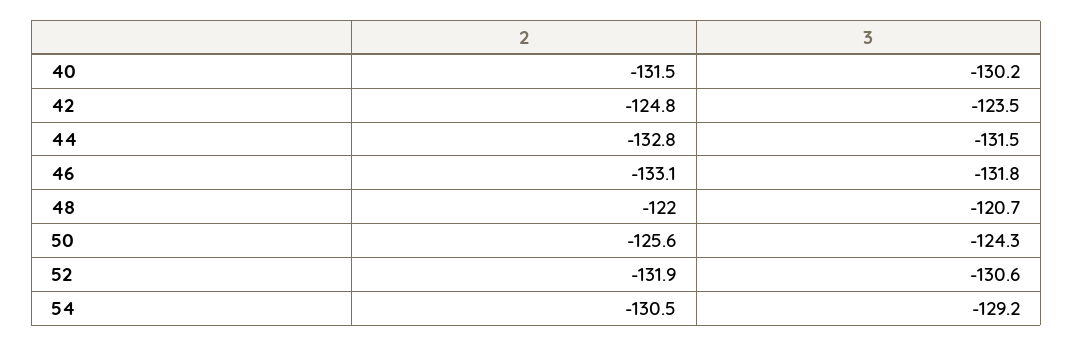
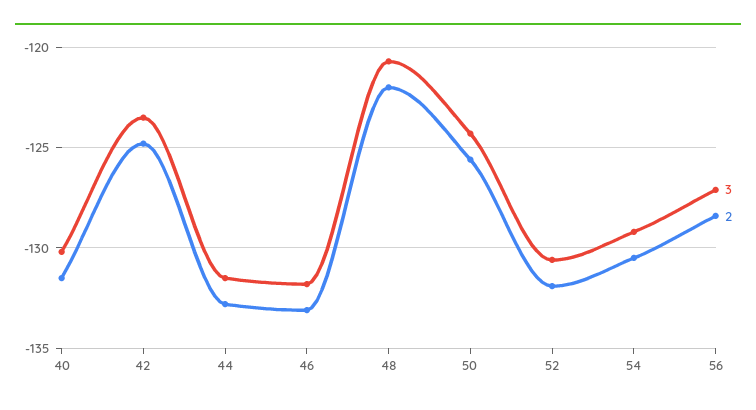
  {
    "2": {
      "40": -131.5,
      "42": -124.8,
      "44": -132.8,
      "46": -133.1,
      "48": -122,
      "50": -125.6,
      "52": -131.9,
-     "54": -130.5
+     "54": -130.5,
+     "56": -128.5
    },
    "3": {
      "40": -130.2,
      "42": -123.5,
      "44": -131.5,
      "46": -131.8,
      "48": -120.7,
      "50": -124.3,
      "52": -130.6,
-     "54": -129.2
+     "54": -129.2,
+     "56": -127
    }
  }

